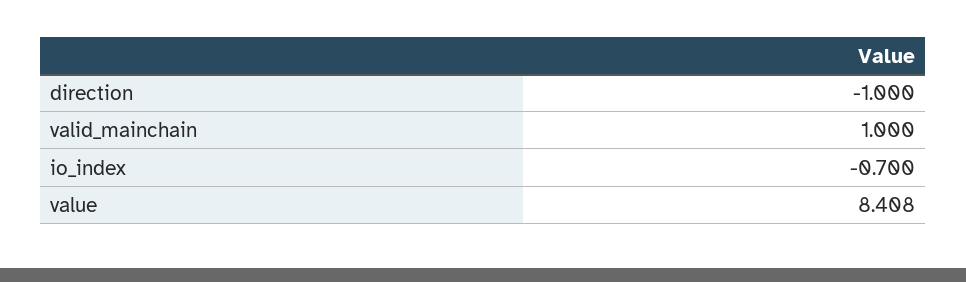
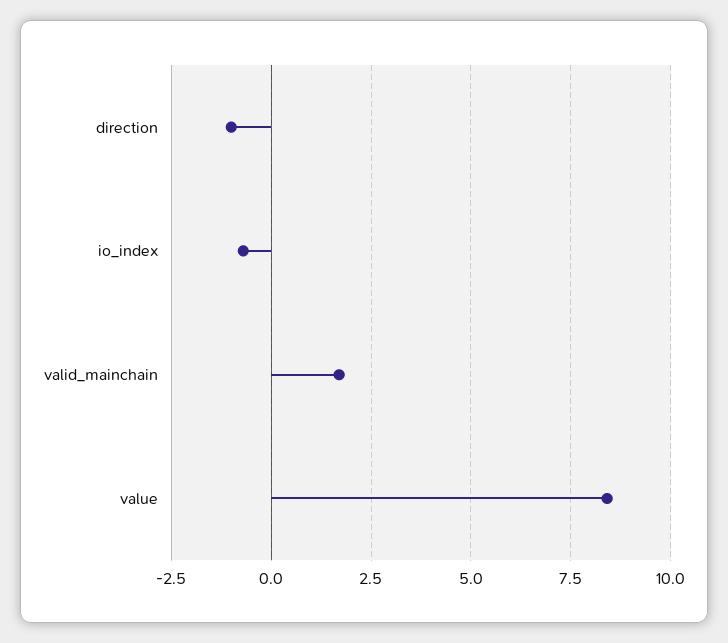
  {
    "direction": -1,
-   "valid_mainchain": 1,
+   "valid_mainchain": 1.75,
    "io_index": -0.7,
    "value": 8.408
  }

